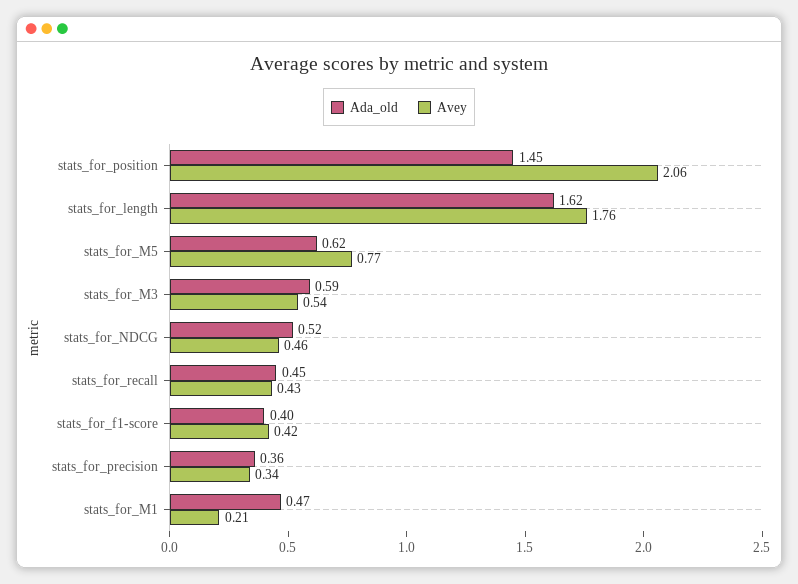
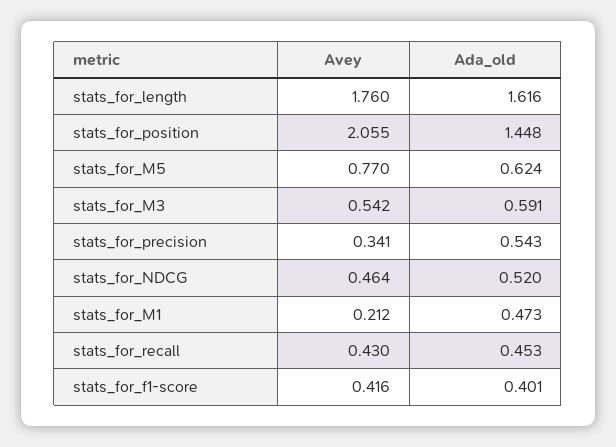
  {
    "Ada_old": {
      "stats_for_position": 1.448,
      "stats_for_length": 1.616,
      "stats_for_M5": 0.624,
      "stats_for_M3": 0.591,
      "stats_for_NDCG": 0.52,
      "stats_for_recall": 0.453,
      "stats_for_f1-score": 0.401,
-     "stats_for_precision": 0.36,
+     "stats_for_precision": 0.543,
      "stats_for_M1": 0.473
    },
    "Avey": {
      "stats_for_position": 2.055,
      "stats_for_length": 1.76,
      "stats_for_M5": 0.77,
      "stats_for_M3": 0.542,
      "stats_for_NDCG": 0.464,
      "stats_for_recall": 0.43,
      "stats_for_f1-score": 0.416,
      "stats_for_precision": 0.341,
      "stats_for_M1": 0.212
    }
  }

